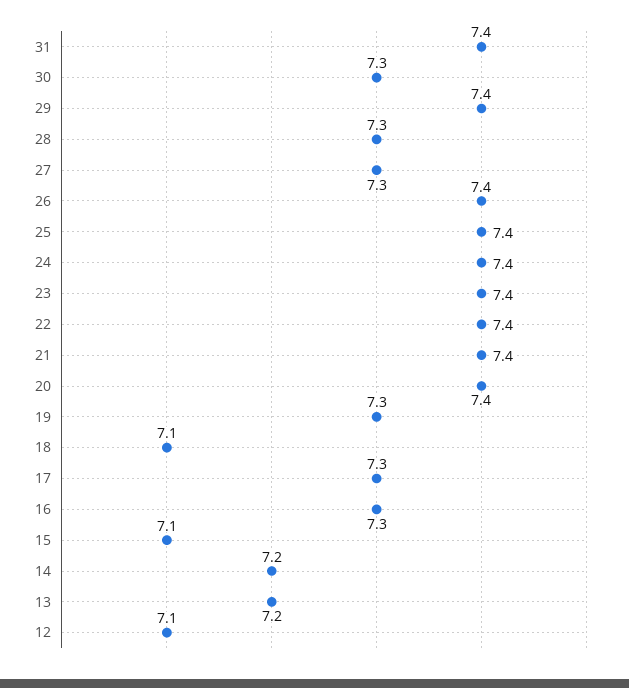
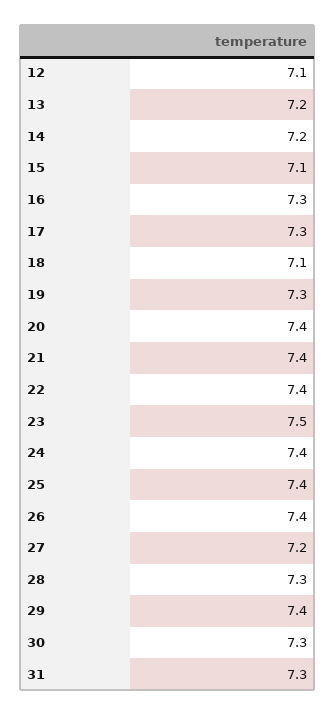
  {
-   "31": 7.4,
+   "31": 7.3,
    "30": 7.3,
    "29": 7.4,
    "28": 7.3,
-   "27": 7.3,
+   "27": 7.2,
    "26": 7.4,
    "25": 7.4,
    "24": 7.4,
-   "23": 7.4,
+   "23": 7.5,
    "22": 7.4,
    "21": 7.4,
    "20": 7.4,
    "19": 7.3,
    "18": 7.1,
    "17": 7.3,
    "16": 7.3,
    "15": 7.1,
    "14": 7.2,
    "13": 7.2,
    "12": 7.1
  }

